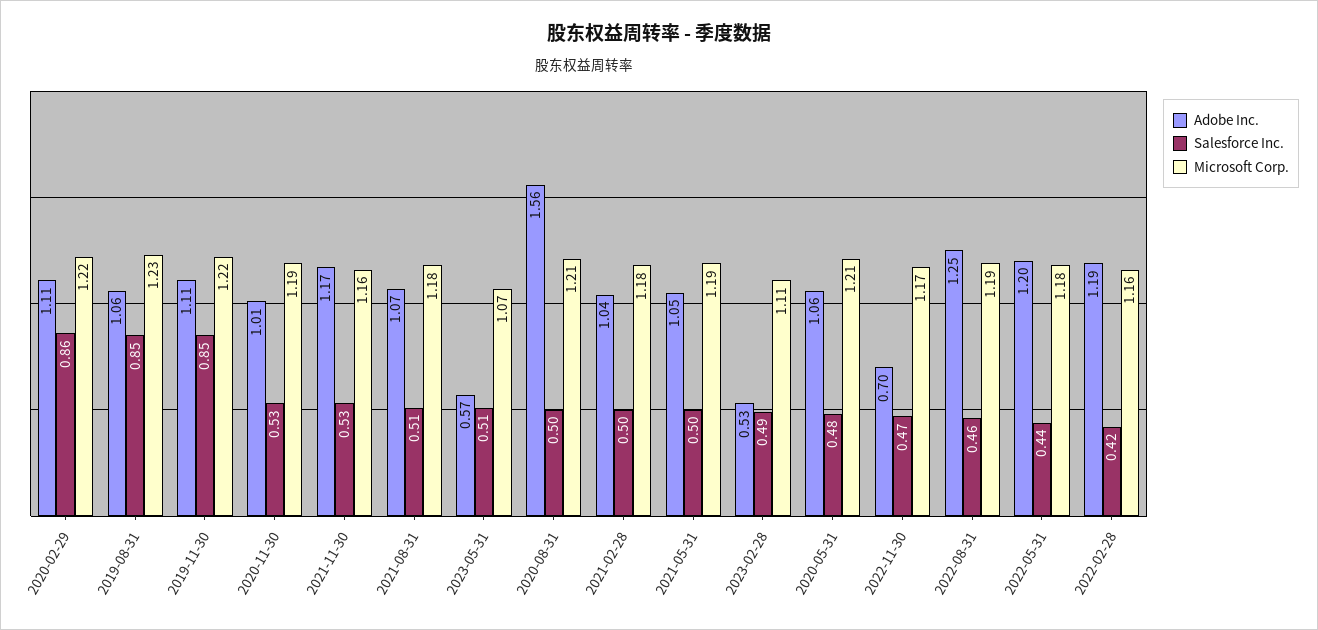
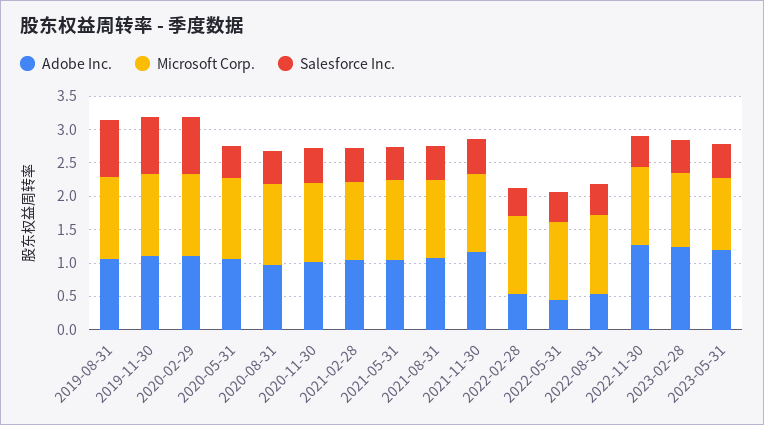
  {
    "Adobe Inc.": {
      "2020-02-29": 1.11,
      "2019-08-31": 1.06,
      "2019-11-30": 1.11,
      "2020-11-30": 1.01,
      "2021-11-30": 1.17,
      "2021-08-31": 1.07,
-     "2023-05-31": 0.57,
+     "2023-05-31": 1.25,
-     "2020-08-31": 1.56,
+     "2020-08-31": 1,
      "2021-02-28": 1.04,
      "2021-05-31": 1.05,
-     "2023-02-28": 0.53,
+     "2023-02-28": 1.25,
      "2020-05-31": 1.06,
-     "2022-11-30": 0.7,
+     "2022-11-30": 1.25,
-     "2022-08-31": 1.25,
+     "2022-08-31": 0.5,
-     "2022-05-31": 1.2,
+     "2022-05-31": 0.5,
-     "2022-02-28": 1.19
+     "2022-02-28": 0.5
    },
    "Salesforce Inc.": {
      "2020-02-29": 0.86,
      "2019-08-31": 0.85,
      "2019-11-30": 0.85,
      "2020-11-30": 0.53,
      "2021-11-30": 0.53,
      "2021-08-31": 0.51,
      "2023-05-31": 0.51,
      "2020-08-31": 0.5,
      "2021-02-28": 0.5,
      "2021-05-31": 0.5,
      "2023-02-28": 0.49,
      "2020-05-31": 0.48,
      "2022-11-30": 0.47,
      "2022-08-31": 0.46,
      "2022-05-31": 0.44,
      "2022-02-28": 0.42
    },
    "Microsoft Corp.": {
      "2020-02-29": 1.22,
      "2019-08-31": 1.23,
      "2019-11-30": 1.22,
      "2020-11-30": 1.19,
      "2021-11-30": 1.16,
      "2021-08-31": 1.18,
      "2023-05-31": 1.07,
      "2020-08-31": 1.21,
      "2021-02-28": 1.18,
      "2021-05-31": 1.19,
      "2023-02-28": 1.11,
      "2020-05-31": 1.21,
      "2022-11-30": 1.17,
      "2022-08-31": 1.19,
      "2022-05-31": 1.18,
      "2022-02-28": 1.16
    }
  }

